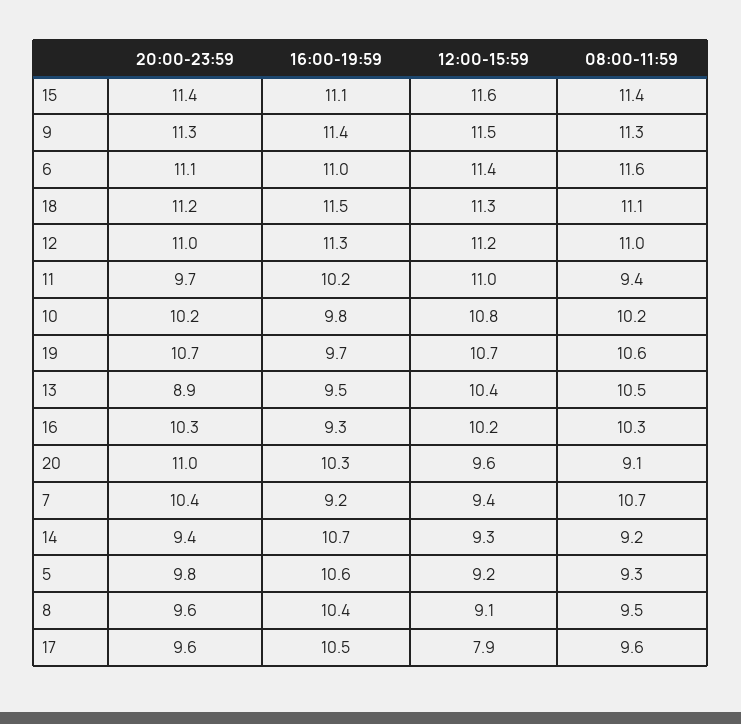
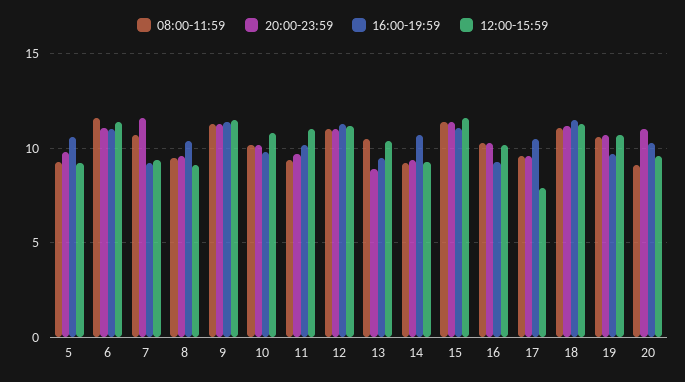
  {
    "20:00-23:59": {
      "15": 11.4,
      "9": 11.3,
      "6": 11.1,
      "18": 11.2,
      "12": 11,
      "11": 9.7,
      "10": 10.2,
      "19": 10.7,
      "13": 8.9,
      "16": 10.3,
      "20": 11,
-     "7": 10.4,
+     "7": 11.5,
      "14": 9.4,
      "5": 9.8,
      "8": 9.6,
      "17": 9.6
    },
    "16:00-19:59": {
      "15": 11.1,
      "9": 11.4,
      "6": 11,
      "18": 11.5,
      "12": 11.3,
      "11": 10.2,
      "10": 9.8,
      "19": 9.7,
      "13": 9.5,
      "16": 9.3,
      "20": 10.3,
      "7": 9.2,
      "14": 10.7,
      "5": 10.6,
      "8": 10.4,
      "17": 10.5
    },
    "12:00-15:59": {
      "15": 11.6,
      "9": 11.5,
      "6": 11.4,
      "18": 11.3,
      "12": 11.2,
      "11": 11,
      "10": 10.8,
      "19": 10.7,
      "13": 10.4,
      "16": 10.2,
      "20": 9.6,
      "7": 9.4,
      "14": 9.3,
      "5": 9.2,
      "8": 9.1,
      "17": 7.9
    },
    "08:00-11:59": {
      "15": 11.4,
      "9": 11.3,
      "6": 11.6,
      "18": 11.1,
      "12": 11,
      "11": 9.4,
      "10": 10.2,
      "19": 10.6,
      "13": 10.5,
      "16": 10.3,
      "20": 9.1,
      "7": 10.7,
      "14": 9.2,
      "5": 9.3,
      "8": 9.5,
      "17": 9.6
    }
  }

